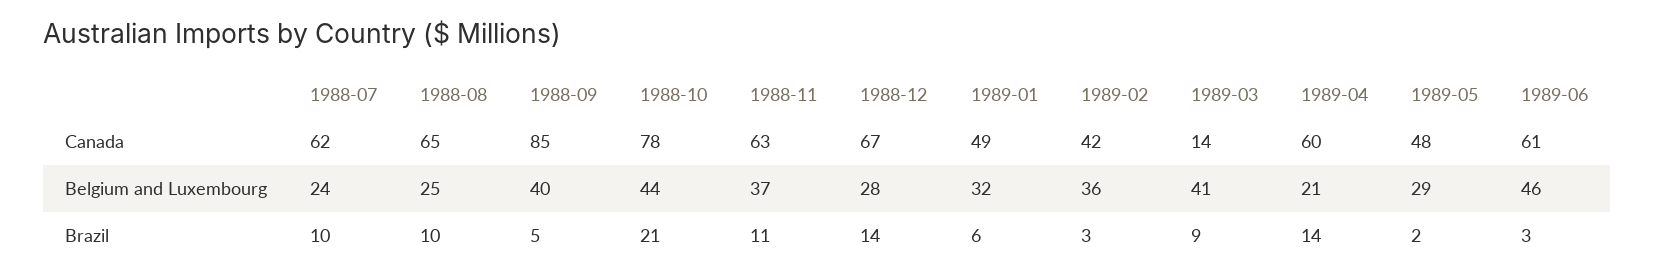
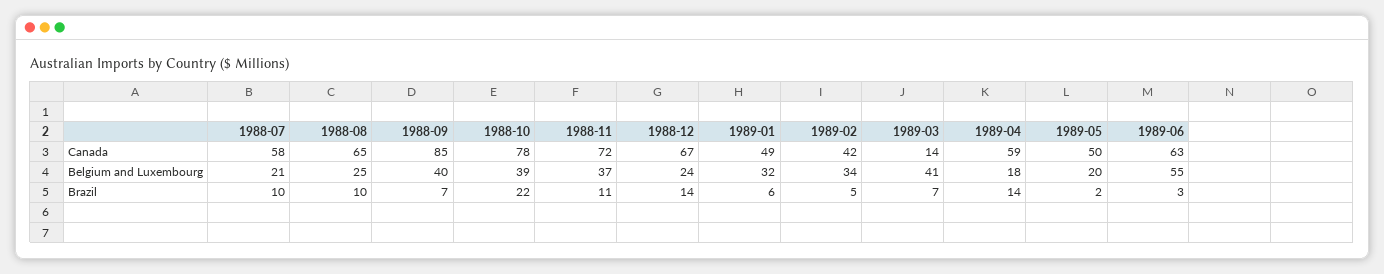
  {
    "1988-07": {
-     "Canada": 62,
+     "Canada": 58,
-     "Belgium and Luxembourg": 24,
+     "Belgium and Luxembourg": 21,
      "Brazil": 10
    },
    "1988-08": {
      "Canada": 65,
      "Belgium and Luxembourg": 25,
      "Brazil": 10
    },
    "1988-09": {
      "Canada": 85,
      "Belgium and Luxembourg": 40,
-     "Brazil": 5
+     "Brazil": 7
    },
    "1988-10": {
      "Canada": 78,
-     "Belgium and Luxembourg": 44,
+     "Belgium and Luxembourg": 39,
-     "Brazil": 21
+     "Brazil": 22
    },
    "1988-11": {
-     "Canada": 63,
+     "Canada": 72,
      "Belgium and Luxembourg": 37,
      "Brazil": 11
    },
    "1988-12": {
      "Canada": 67,
-     "Belgium and Luxembourg": 28,
+     "Belgium and Luxembourg": 24,
      "Brazil": 14
    },
    "1989-01": {
      "Canada": 49,
      "Belgium and Luxembourg": 32,
      "Brazil": 6
    },
    "1989-02": {
      "Canada": 42,
-     "Belgium and Luxembourg": 36,
+     "Belgium and Luxembourg": 34,
-     "Brazil": 3
+     "Brazil": 5
    },
    "1989-03": {
      "Canada": 14,
      "Belgium and Luxembourg": 41,
-     "Brazil": 9
+     "Brazil": 7
    },
    "1989-04": {
-     "Canada": 60,
+     "Canada": 59,
-     "Belgium and Luxembourg": 21,
+     "Belgium and Luxembourg": 18,
      "Brazil": 14
    },
    "1989-05": {
-     "Canada": 48,
+     "Canada": 50,
-     "Belgium and Luxembourg": 29,
+     "Belgium and Luxembourg": 20,
      "Brazil": 2
    },
    "1989-06": {
-     "Canada": 61,
+     "Canada": 63,
-     "Belgium and Luxembourg": 46,
+     "Belgium and Luxembourg": 55,
      "Brazil": 3
    }
  }

